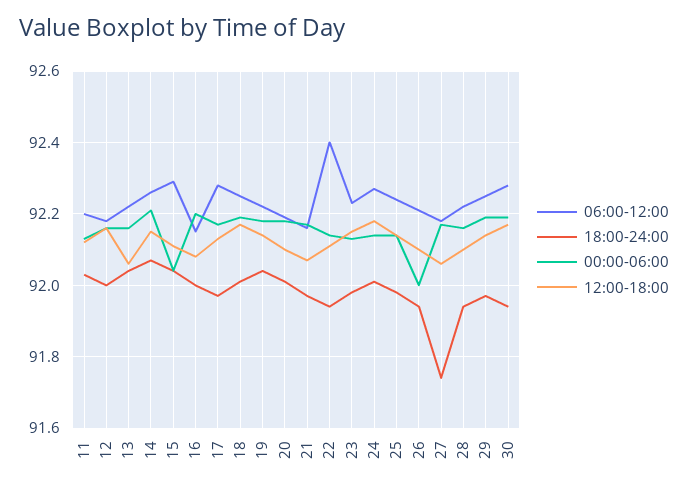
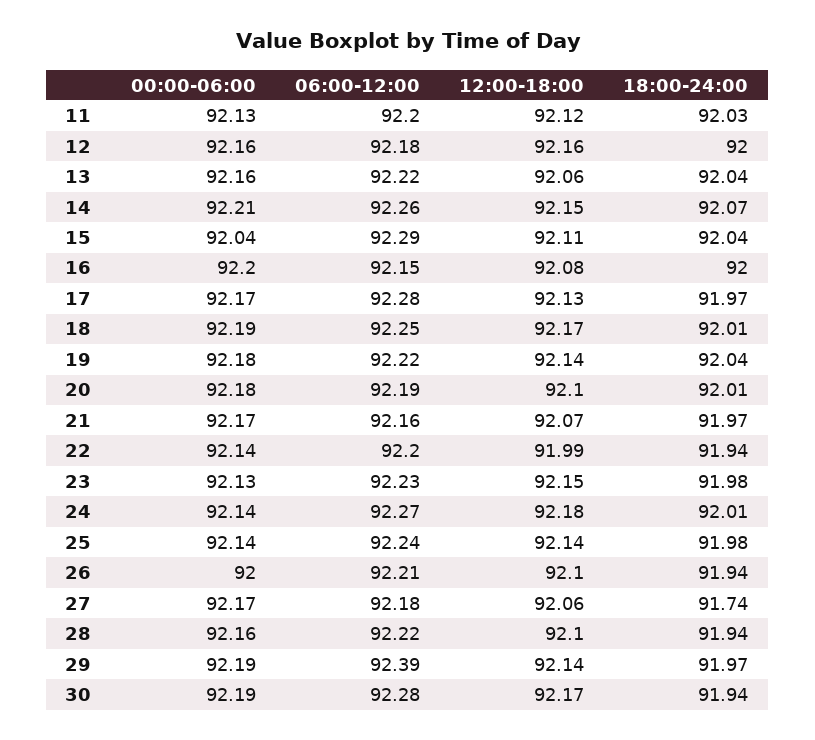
  {
    "06:00-12:00": {
      "11": 92.2,
      "12": 92.18,
      "13": 92.22,
      "14": 92.26,
      "15": 92.29,
      "16": 92.15,
      "17": 92.28,
      "18": 92.25,
      "19": 92.22,
      "20": 92.19,
      "21": 92.16,
-     "22": 92.4,
+     "22": 92.2,
      "23": 92.23,
      "24": 92.27,
      "25": 92.24,
      "26": 92.21,
      "27": 92.18,
      "28": 92.22,
-     "29": 92.25,
+     "29": 92.39,
      "30": 92.28
    },
    "18:00-24:00": {
      "11": 92.03,
      "12": 92,
      "13": 92.04,
      "14": 92.07,
      "15": 92.04,
      "16": 92,
      "17": 91.97,
      "18": 92.01,
      "19": 92.04,
      "20": 92.01,
      "21": 91.97,
      "22": 91.94,
      "23": 91.98,
      "24": 92.01,
      "25": 91.98,
      "26": 91.94,
      "27": 91.74,
      "28": 91.94,
      "29": 91.97,
      "30": 91.94
    },
    "00:00-06:00": {
      "11": 92.13,
      "12": 92.16,
      "13": 92.16,
      "14": 92.21,
      "15": 92.04,
      "16": 92.2,
      "17": 92.17,
      "18": 92.19,
      "19": 92.18,
      "20": 92.18,
      "21": 92.17,
      "22": 92.14,
      "23": 92.13,
      "24": 92.14,
      "25": 92.14,
      "26": 92,
      "27": 92.17,
      "28": 92.16,
      "29": 92.19,
      "30": 92.19
    },
    "12:00-18:00": {
      "11": 92.12,
      "12": 92.16,
      "13": 92.06,
      "14": 92.15,
      "15": 92.11,
      "16": 92.08,
      "17": 92.13,
      "18": 92.17,
      "19": 92.14,
      "20": 92.1,
      "21": 92.07,
-     "22": 92.1,
+     "22": 91.99,
      "23": 92.15,
      "24": 92.18,
      "25": 92.14,
      "26": 92.1,
      "27": 92.06,
      "28": 92.1,
      "29": 92.14,
      "30": 92.17
    }
  }

